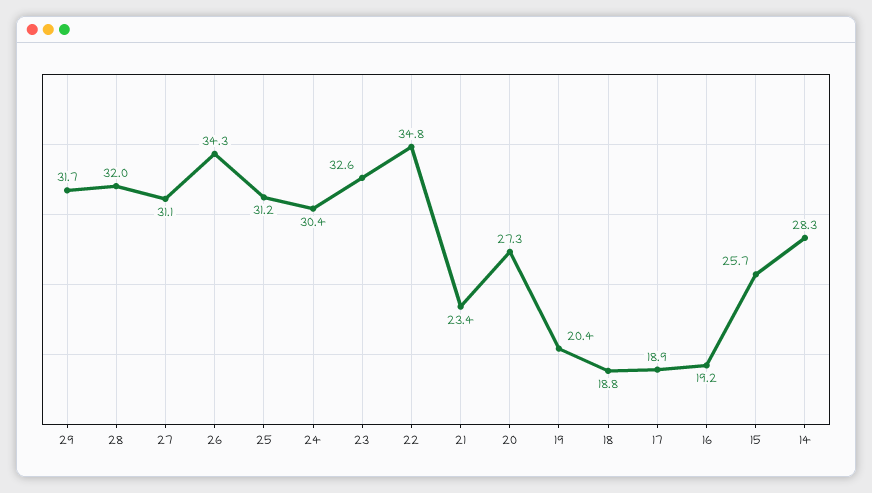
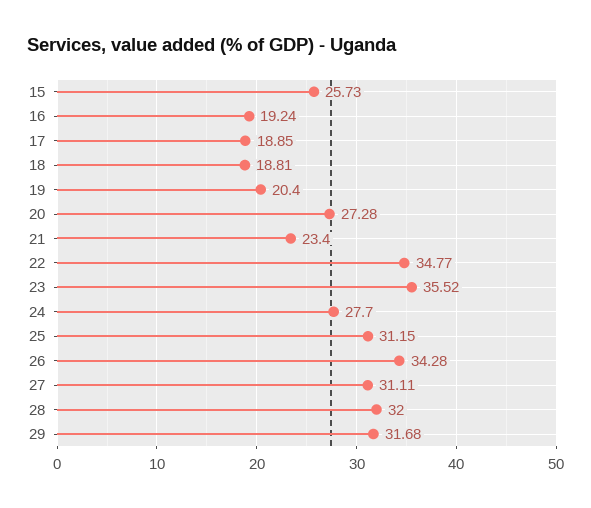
  {
    "29": 31.68,
    "28": 32,
    "27": 31.11,
    "26": 34.28,
    "25": 31.15,
-   "24": 30.4,
+   "24": 27.7,
-   "23": 32.6,
+   "23": 35.52,
    "22": 34.77,
    "21": 23.4,
    "20": 27.28,
    "19": 20.4,
    "18": 18.81,
    "17": 18.85,
    "16": 19.24,
-   "15": 25.73,
+   "15": 25.73
-   "14": 28.3
  }

